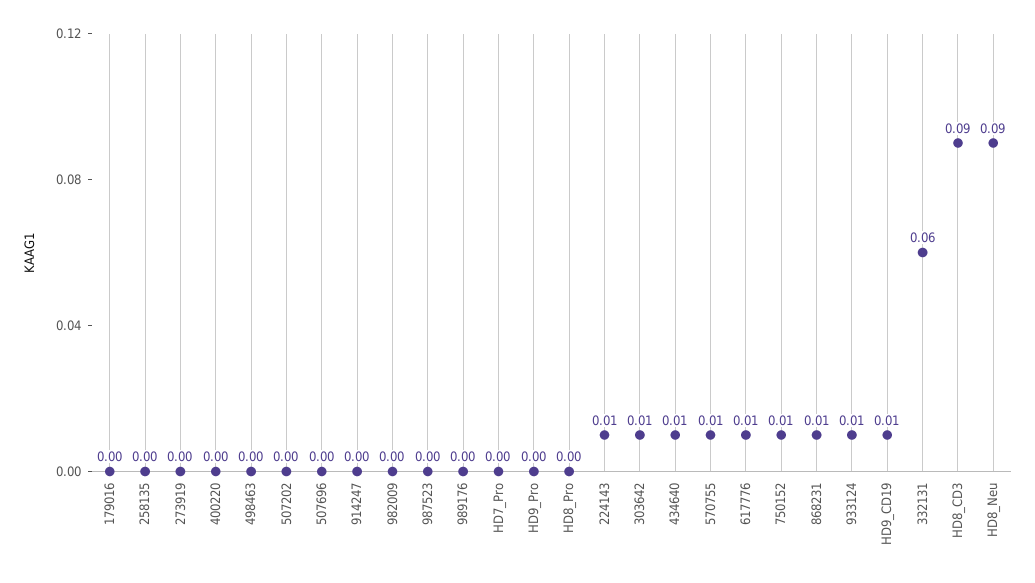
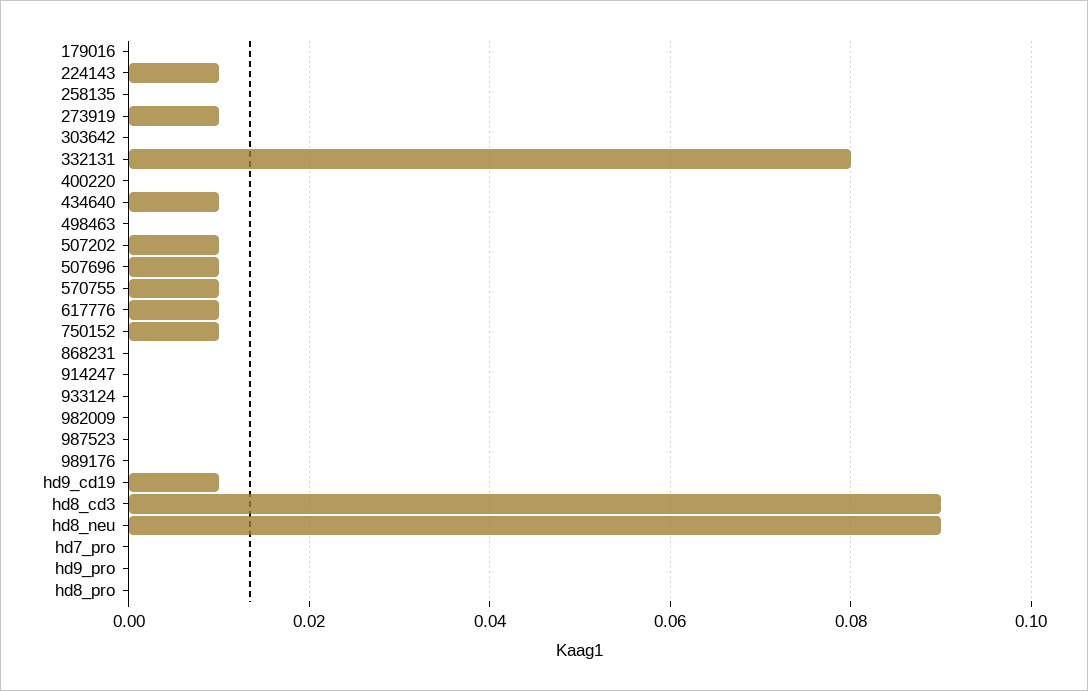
  {
    "179016": 0,
    "258135": 0,
-   "273919": 0,
+   "273919": 0.01,
    "400220": 0,
    "498463": 0,
-   "507202": 0,
+   "507202": 0.01,
-   "507696": 0,
+   "507696": 0.01,
    "914247": 0,
    "982009": 0,
    "987523": 0,
    "989176": 0,
    "HD7_Pro": 0,
    "HD9_Pro": 0,
    "HD8_Pro": 0,
    "224143": 0.01,
-   "303642": 0.01,
+   "303642": 0,
    "434640": 0.01,
    "570755": 0.01,
    "617776": 0.01,
    "750152": 0.01,
-   "868231": 0.01,
+   "868231": 0,
-   "933124": 0.01,
+   "933124": 0,
    "HD9_CD19": 0.01,
-   "332131": 0.06,
+   "332131": 0.08,
    "HD8_CD3": 0.09,
    "HD8_Neu": 0.09
  }

